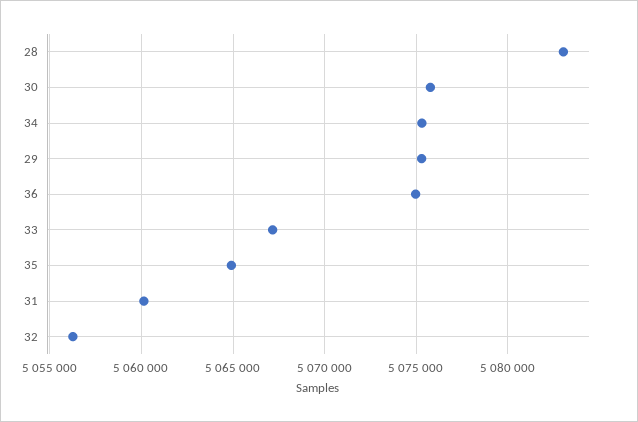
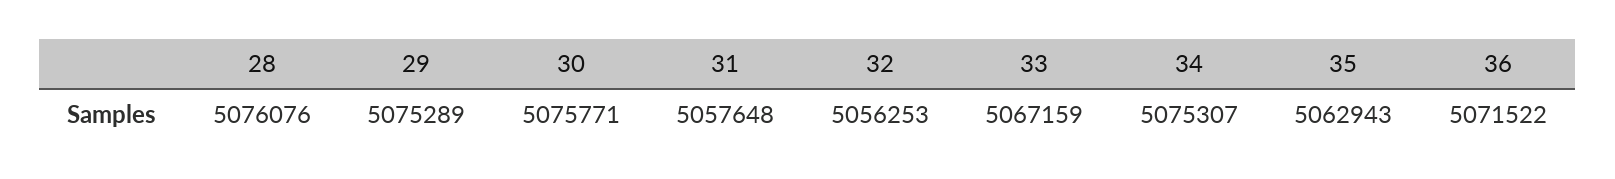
  {
-   "28": 5083000,
+   "28": 5076076,
    "30": 5075771,
    "34": 5075307,
    "29": 5075289,
-   "36": 5075000,
+   "36": 5071522,
    "33": 5067159,
-   "35": 5065000,
+   "35": 5062943,
-   "31": 5060000,
+   "31": 5057648,
    "32": 5056253
  }

